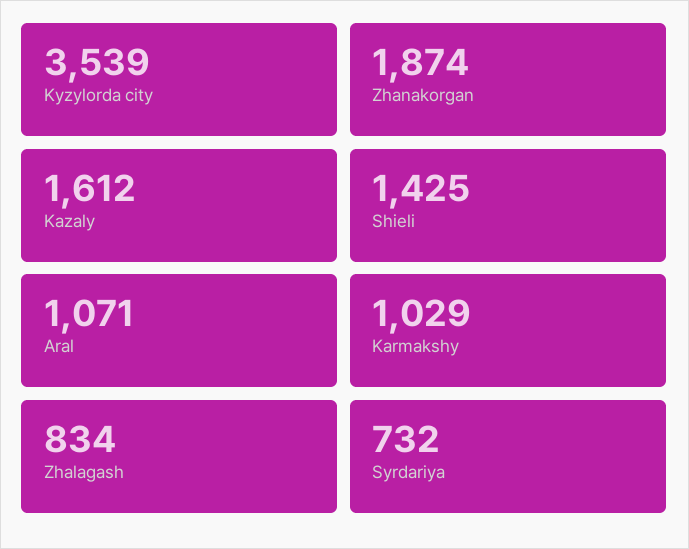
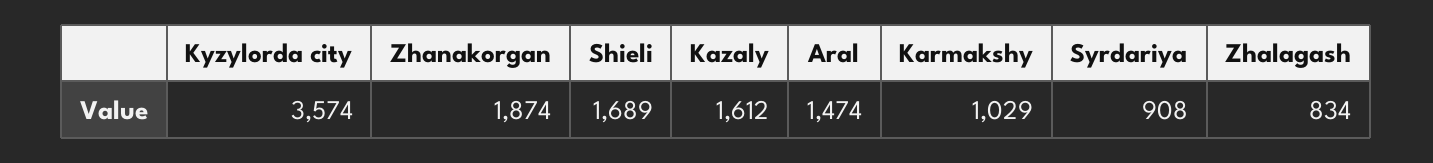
  {
-   "Kyzylorda city": 3539,
+   "Kyzylorda city": 3574,
    "Zhanakorgan": 1874,
    "Kazaly": 1612,
-   "Shieli": 1425,
+   "Shieli": 1689,
-   "Aral": 1071,
+   "Aral": 1474,
    "Karmakshy": 1029,
    "Zhalagash": 834,
-   "Syrdariya": 732
+   "Syrdariya": 908
  }

